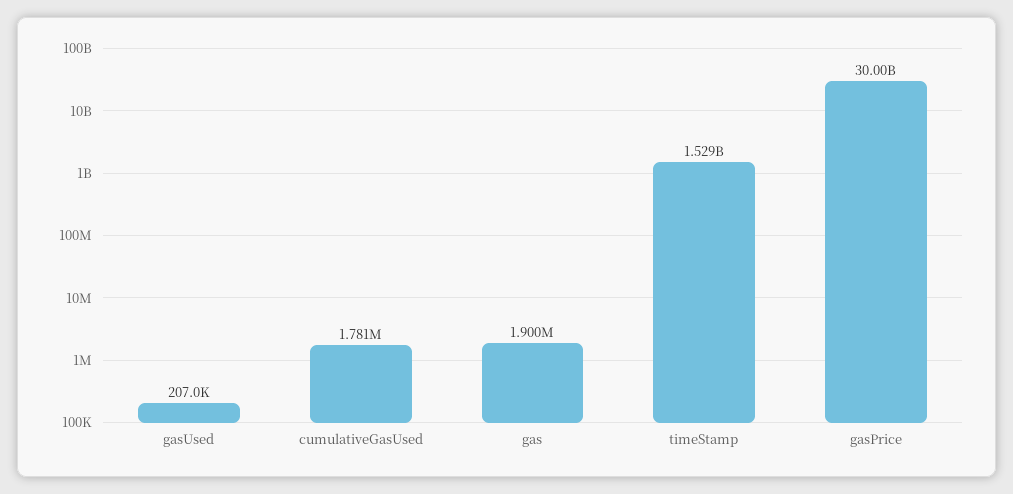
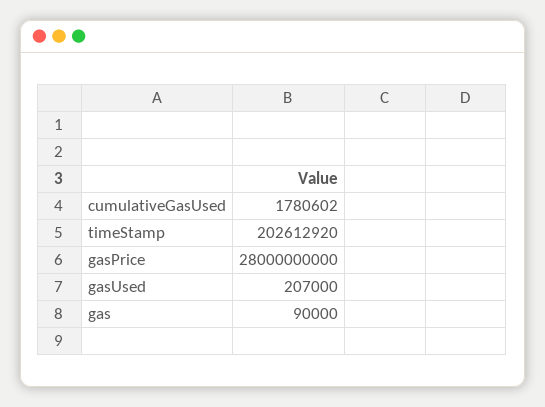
  {
    "gasUsed": 207000,
    "cumulativeGasUsed": 1780602,
-   "gas": 1900000,
+   "gas": 90000,
-   "timeStamp": 1529000000,
+   "timeStamp": 202612920,
-   "gasPrice": 30000000000
+   "gasPrice": 28000000000
  }

